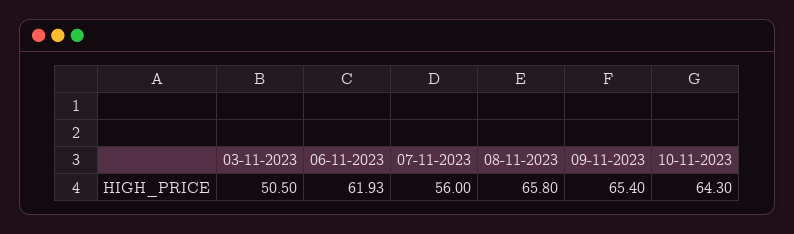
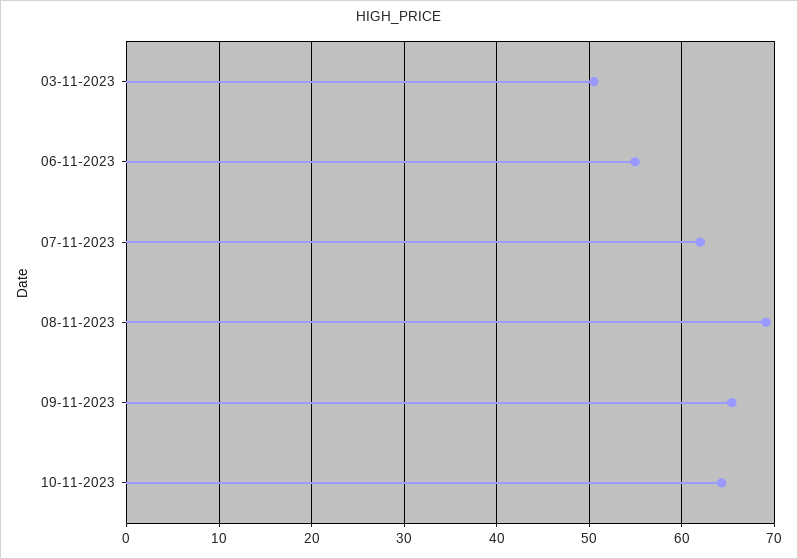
  {
    "03-11-2023": 50.5,
-   "06-11-2023": 61.93,
+   "06-11-2023": 55,
-   "07-11-2023": 56,
+   "07-11-2023": 62,
-   "08-11-2023": 65.8,
+   "08-11-2023": 69,
    "09-11-2023": 65.4,
    "10-11-2023": 64.3
  }

